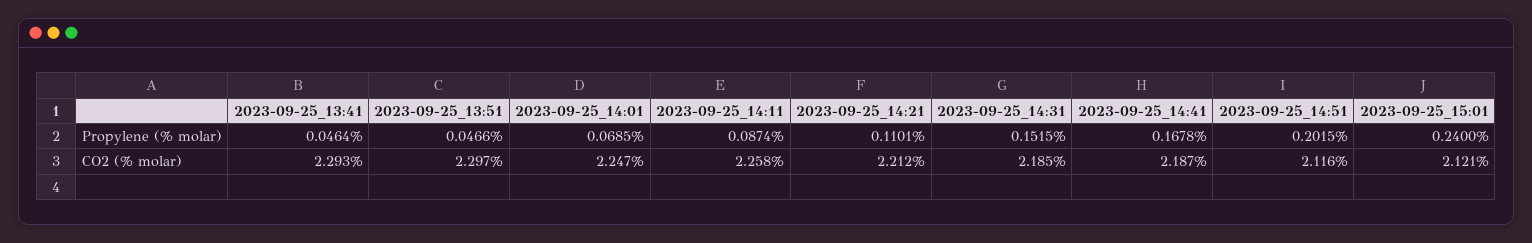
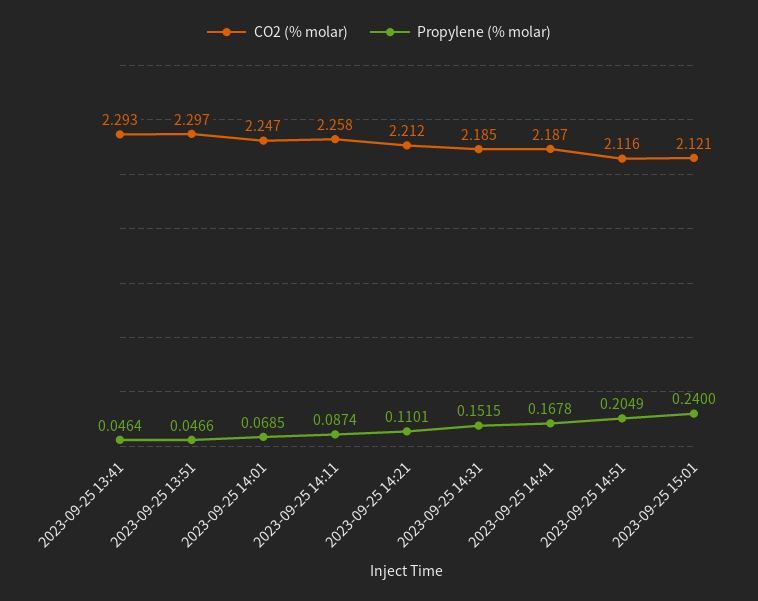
  {
    "Propylene (% molar)": {
      "2023-09-25_13:41": 0.0464,
      "2023-09-25_13:51": 0.0466,
      "2023-09-25_14:01": 0.0685,
      "2023-09-25_14:11": 0.0874,
      "2023-09-25_14:21": 0.1101,
      "2023-09-25_14:31": 0.1515,
      "2023-09-25_14:41": 0.1678,
-     "2023-09-25_14:51": 0.2015,
+     "2023-09-25_14:51": 0.2049,
      "2023-09-25_15:01": 0.24
    },
    "CO2 (% molar)": {
      "2023-09-25_13:41": 2.293,
      "2023-09-25_13:51": 2.297,
      "2023-09-25_14:01": 2.247,
      "2023-09-25_14:11": 2.258,
      "2023-09-25_14:21": 2.212,
      "2023-09-25_14:31": 2.185,
      "2023-09-25_14:41": 2.187,
      "2023-09-25_14:51": 2.116,
      "2023-09-25_15:01": 2.121
    }
  }

